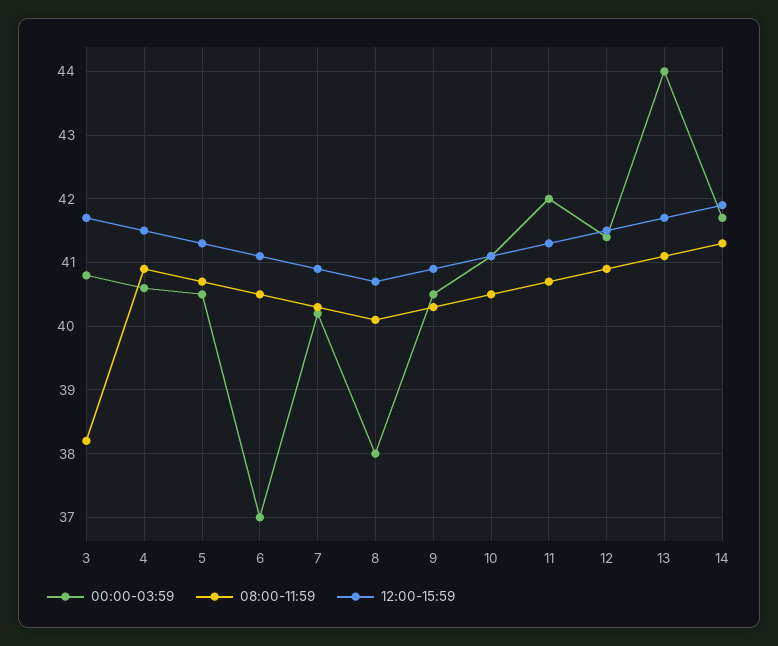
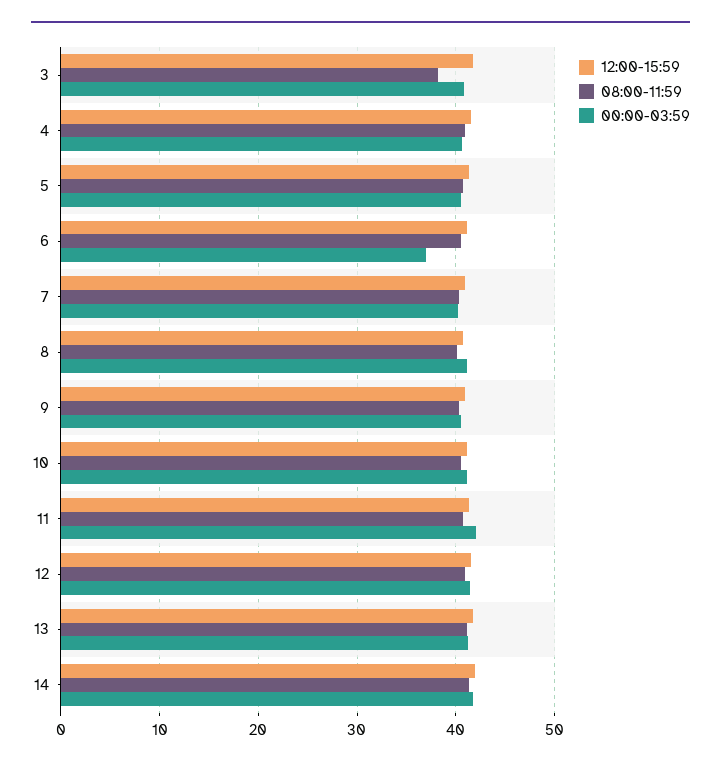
  {
    "00:00-03:59": {
      "3": 40.8,
      "4": 40.6,
      "5": 40.5,
      "6": 37,
      "7": 40.2,
-     "8": 38,
+     "8": 41,
      "9": 40.5,
      "10": 41.1,
      "11": 42,
      "12": 41.4,
-     "13": 44,
+     "13": 41,
      "14": 41.7
    },
    "08:00-11:59": {
      "3": 38.2,
      "4": 40.9,
      "5": 40.7,
      "6": 40.5,
      "7": 40.3,
      "8": 40.1,
      "9": 40.3,
      "10": 40.5,
      "11": 40.7,
      "12": 40.9,
      "13": 41.1,
      "14": 41.3
    },
    "12:00-15:59": {
      "3": 41.7,
      "4": 41.5,
      "5": 41.3,
      "6": 41.1,
      "7": 40.9,
      "8": 40.7,
      "9": 40.9,
      "10": 41.1,
      "11": 41.3,
      "12": 41.5,
      "13": 41.7,
      "14": 41.9
    }
  }

